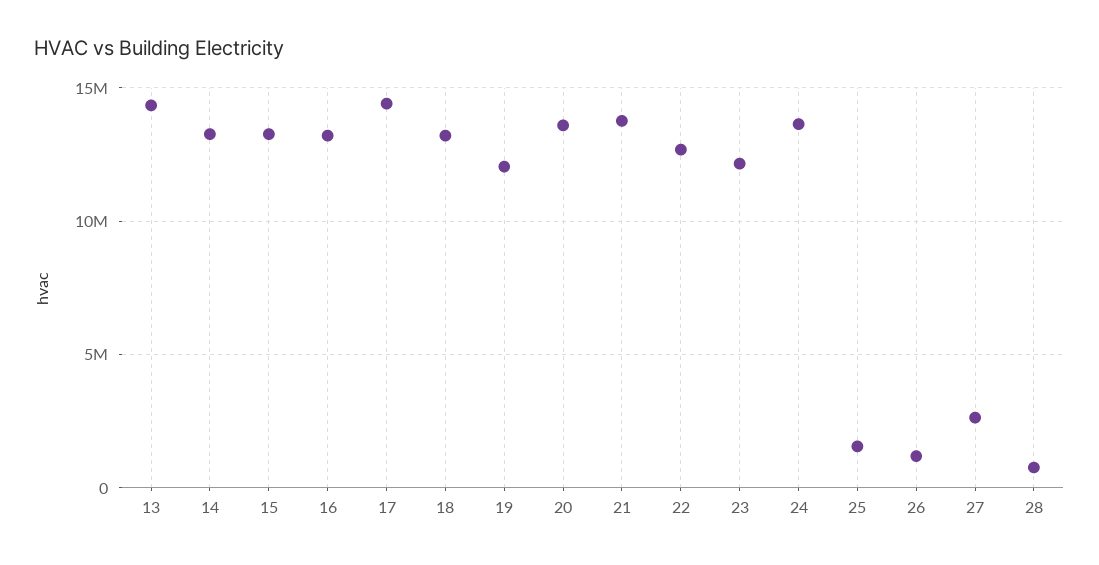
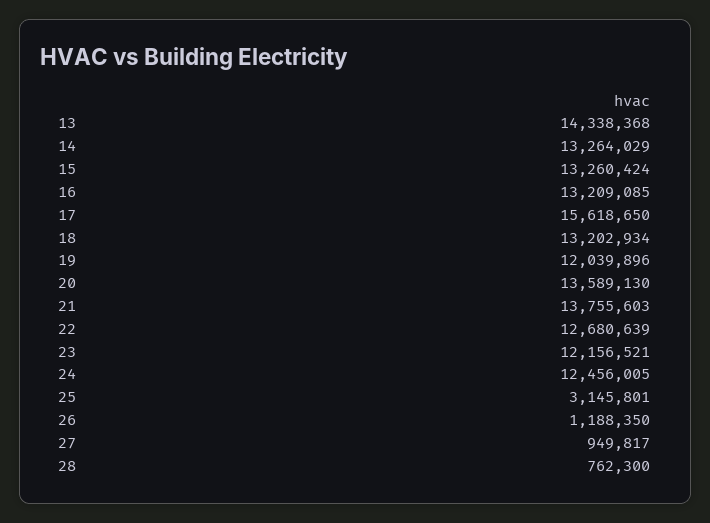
  {
    "13": 14338368,
    "14": 13264029,
    "15": 13260424,
    "16": 13209085,
-   "17": 14500000,
+   "17": 15618650,
    "18": 13202934,
    "19": 12039896,
    "20": 13589130,
    "21": 13755603,
    "22": 12680639,
    "23": 12156521,
-   "24": 13500000,
+   "24": 12456005,
-   "25": 1500000,
+   "25": 3145801,
    "26": 1188350,
-   "27": 2500000,
+   "27": 949817,
    "28": 762300
  }

